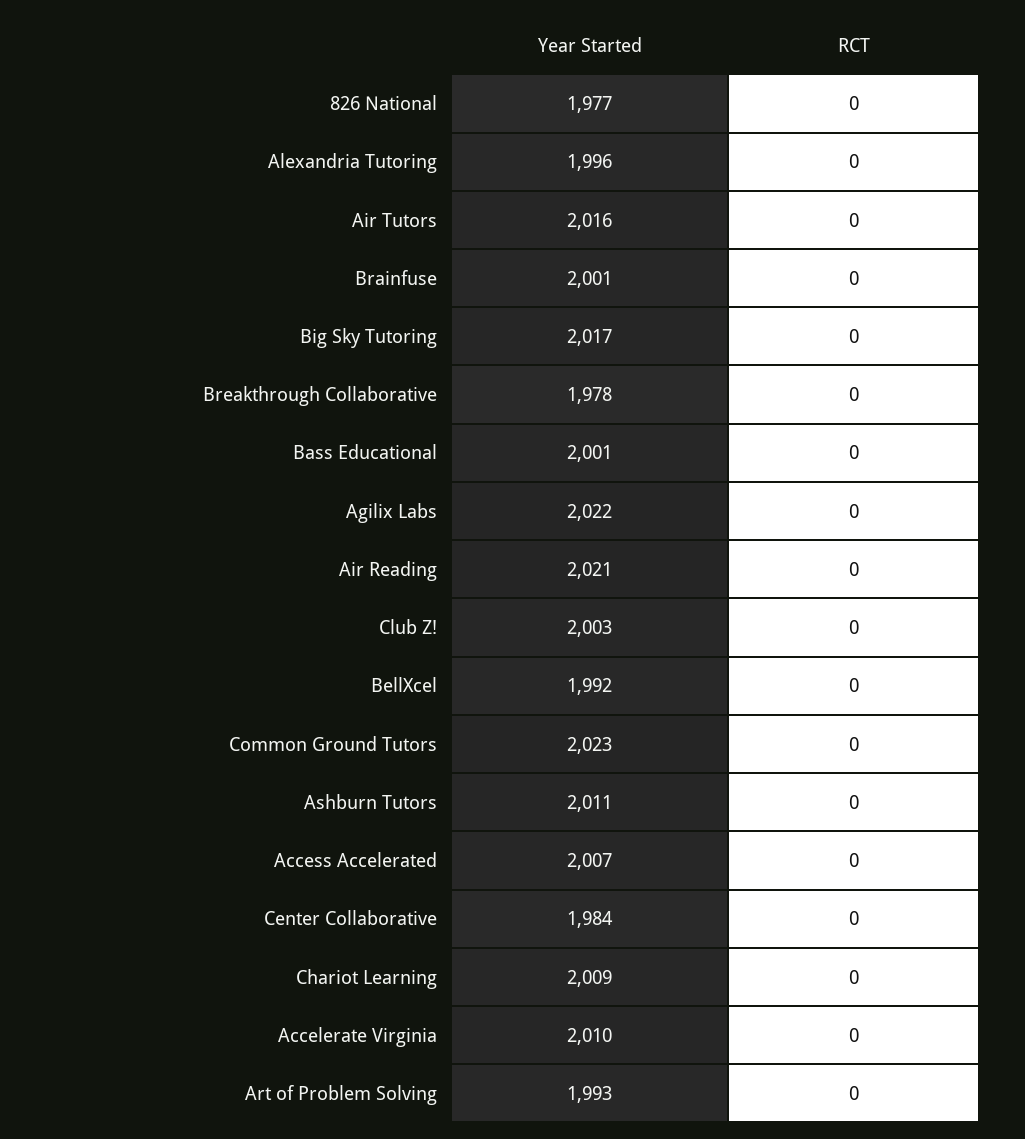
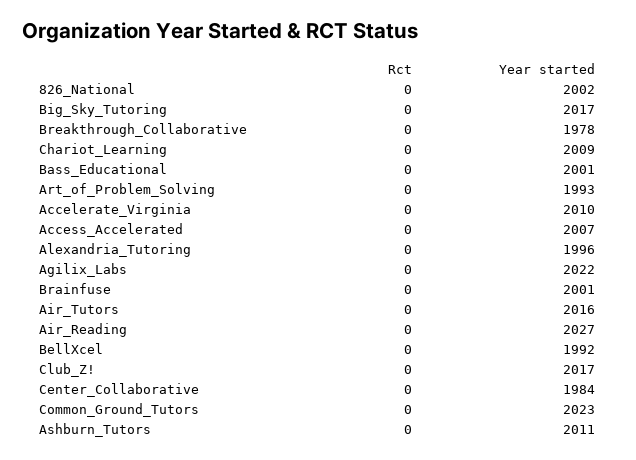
  {
    "Year Started": {
-     "826 National": 1977,
+     "826 National": 2002,
      "Alexandria Tutoring": 1996,
      "Air Tutors": 2016,
      "Brainfuse": 2001,
      "Big Sky Tutoring": 2017,
      "Breakthrough Collaborative": 1978,
      "Bass Educational": 2001,
      "Agilix Labs": 2022,
-     "Air Reading": 2021,
+     "Air Reading": 2027,
-     "Club Z!": 2003,
+     "Club Z!": 2017,
      "BellXcel": 1992,
      "Common Ground Tutors": 2023,
      "Ashburn Tutors": 2011,
      "Access Accelerated": 2007,
      "Center Collaborative": 1984,
      "Chariot Learning": 2009,
      "Accelerate Virginia": 2010,
      "Art of Problem Solving": 1993
    },
    "RCT": {
      "826 National": 0,
      "Alexandria Tutoring": 0,
      "Air Tutors": 0,
      "Brainfuse": 0,
      "Big Sky Tutoring": 0,
      "Breakthrough Collaborative": 0,
      "Bass Educational": 0,
      "Agilix Labs": 0,
      "Air Reading": 0,
      "Club Z!": 0,
      "BellXcel": 0,
      "Common Ground Tutors": 0,
      "Ashburn Tutors": 0,
      "Access Accelerated": 0,
      "Center Collaborative": 0,
      "Chariot Learning": 0,
      "Accelerate Virginia": 0,
      "Art of Problem Solving": 0
    }
  }

